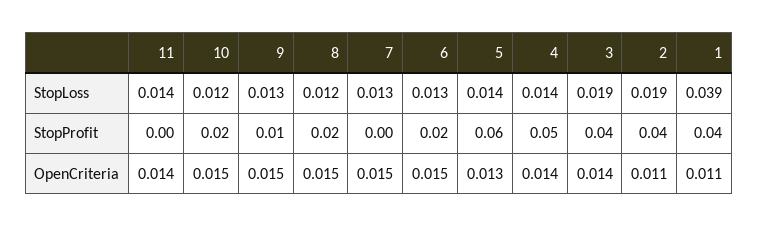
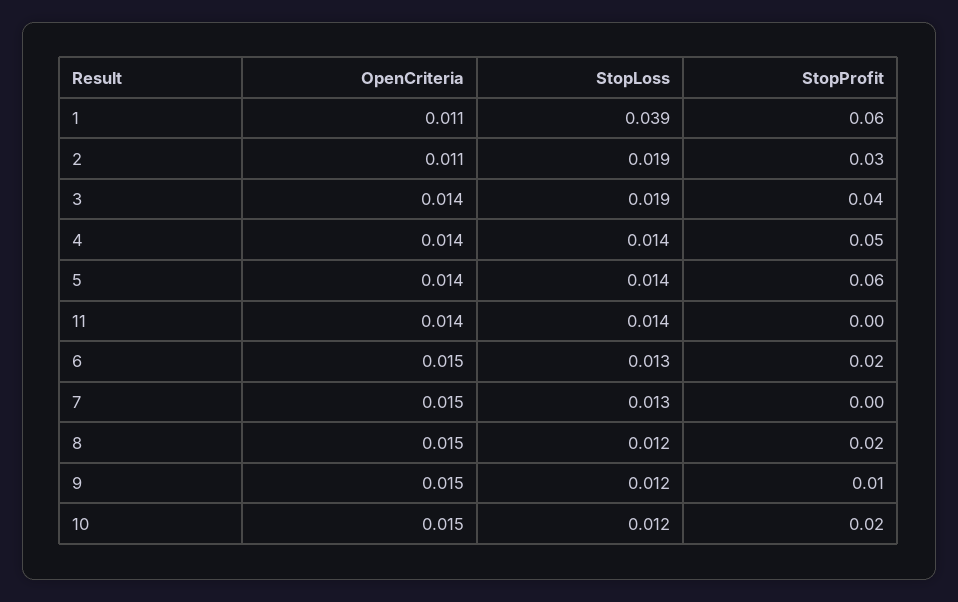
  {
    "11": {
      "StopLoss": 0.014,
      "StopProfit": 0,
      "OpenCriteria": 0.014
    },
    "10": {
      "StopLoss": 0.012,
      "StopProfit": 0.02,
      "OpenCriteria": 0.015
    },
    "9": {
-     "StopLoss": 0.013,
+     "StopLoss": 0.012,
      "StopProfit": 0.01,
      "OpenCriteria": 0.015
    },
    "8": {
      "StopLoss": 0.012,
      "StopProfit": 0.02,
      "OpenCriteria": 0.015
    },
    "7": {
      "StopLoss": 0.013,
      "StopProfit": 0,
      "OpenCriteria": 0.015
    },
    "6": {
      "StopLoss": 0.013,
      "StopProfit": 0.02,
      "OpenCriteria": 0.015
    },
    "5": {
      "StopLoss": 0.014,
      "StopProfit": 0.06,
-     "OpenCriteria": 0.013
+     "OpenCriteria": 0.014
    },
    "4": {
      "StopLoss": 0.014,
      "StopProfit": 0.05,
      "OpenCriteria": 0.014
    },
    "3": {
      "StopLoss": 0.019,
      "StopProfit": 0.04,
      "OpenCriteria": 0.014
    },
    "2": {
      "StopLoss": 0.019,
-     "StopProfit": 0.04,
+     "StopProfit": 0.03,
      "OpenCriteria": 0.011
    },
    "1": {
      "StopLoss": 0.039,
-     "StopProfit": 0.04,
+     "StopProfit": 0.06,
      "OpenCriteria": 0.011
    }
  }

